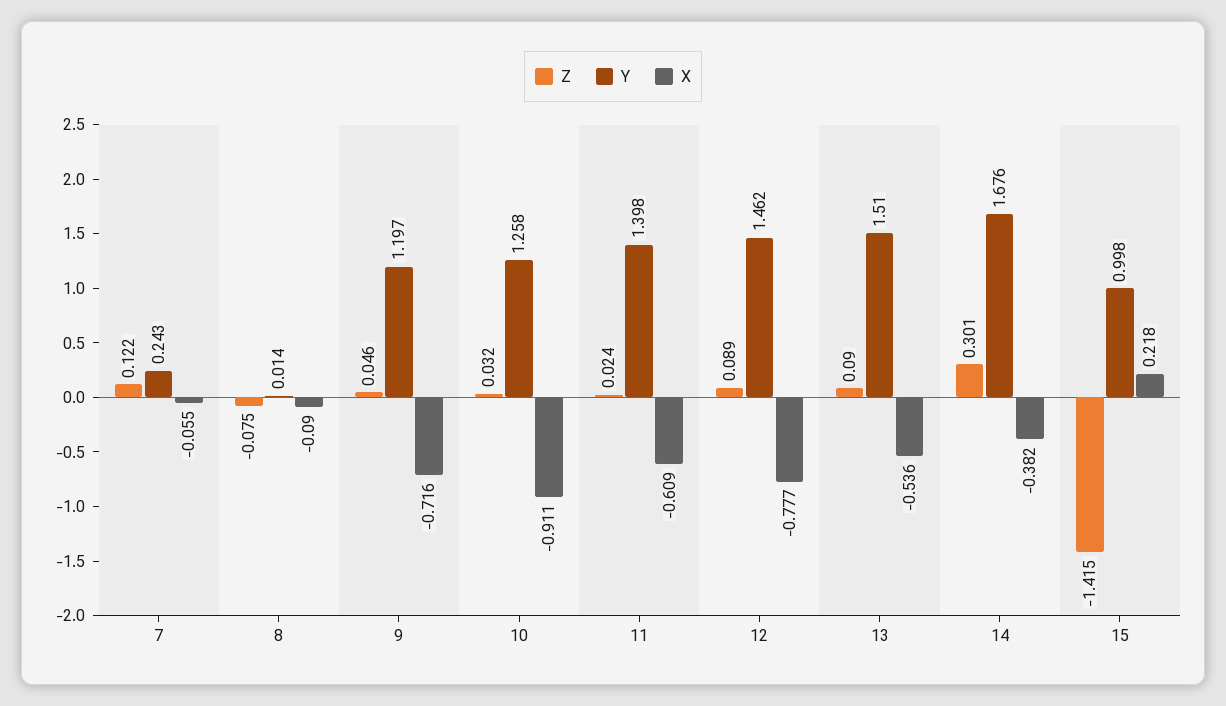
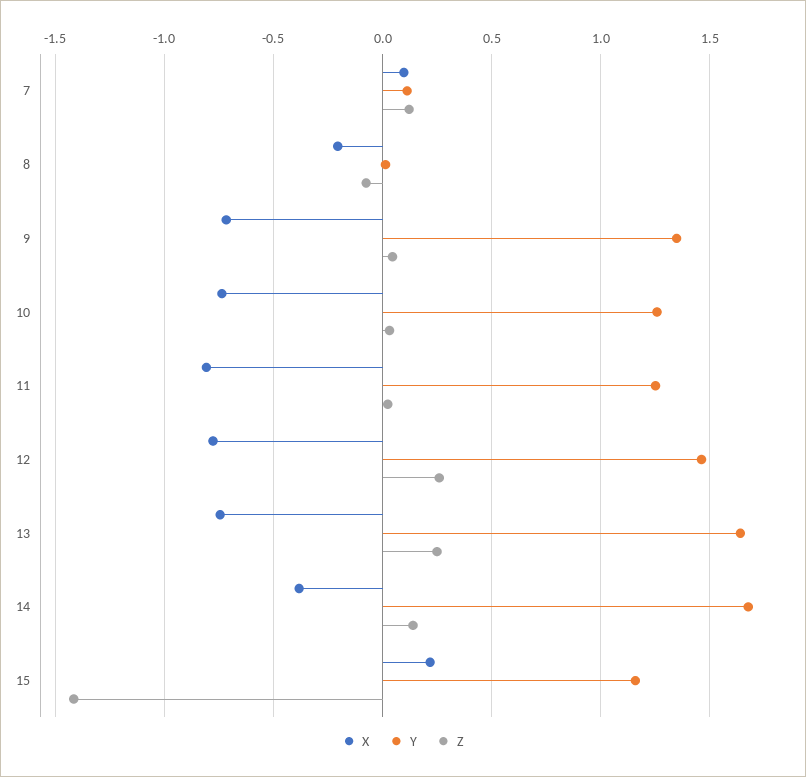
  {
    "Z": {
      "7": 0.122,
      "8": -0.075,
      "9": 0.046,
      "10": 0.032,
      "11": 0.024,
-     "12": 0.089,
+     "12": 0.25,
-     "13": 0.09,
+     "13": 0.25,
-     "14": 0.301,
+     "14": 0.15,
      "15": -1.415
    },
    "Y": {
-     "7": 0.243,
+     "7": 0.1,
      "8": 0.014,
-     "9": 1.197,
+     "9": 1.35,
      "10": 1.258,
-     "11": 1.398,
+     "11": 1.25,
      "12": 1.462,
-     "13": 1.51,
+     "13": 1.65,
      "14": 1.676,
-     "15": 0.998
+     "15": 1.15
    },
    "X": {
-     "7": -0.055,
+     "7": 0.1,
-     "8": -0.09,
+     "8": -0.2,
      "9": -0.716,
-     "10": -0.911,
+     "10": -0.75,
-     "11": -0.609,
+     "11": -0.8,
      "12": -0.777,
-     "13": -0.536,
+     "13": -0.75,
      "14": -0.382,
      "15": 0.218
    }
  }

